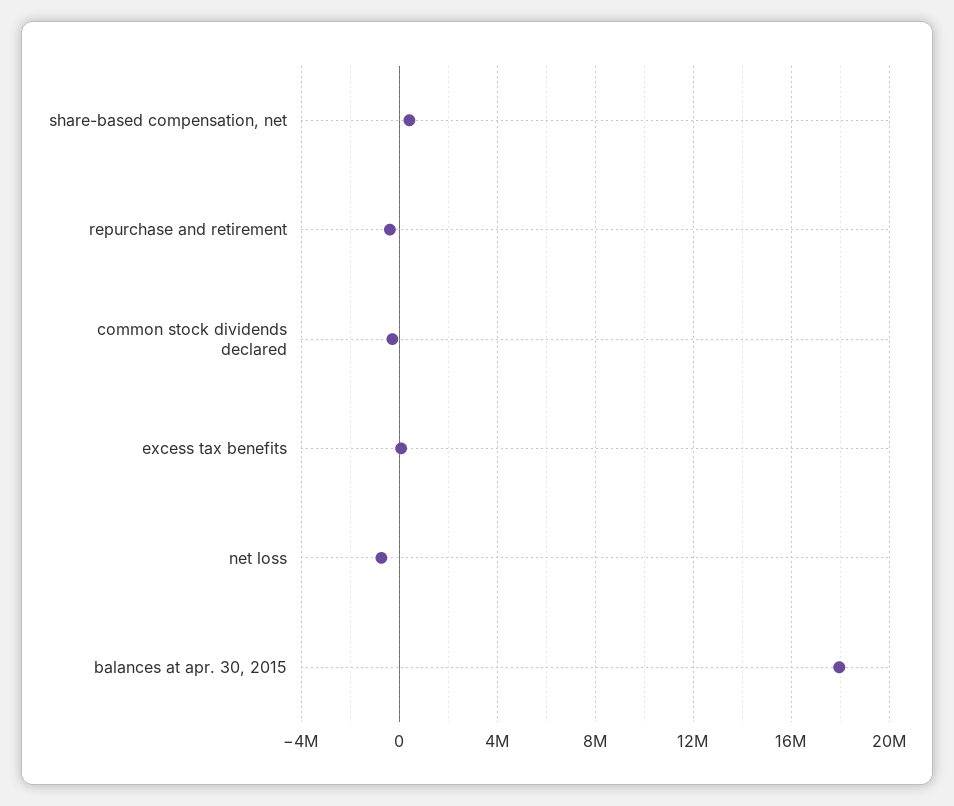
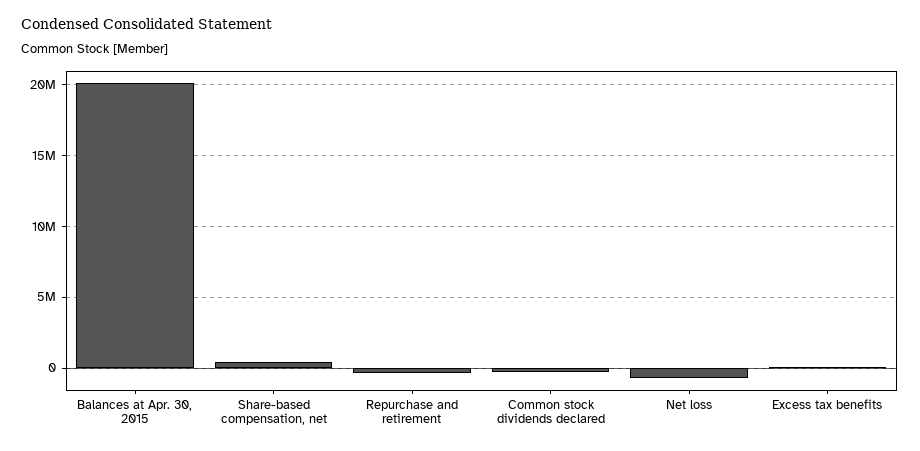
  {
    "share-based compensation, net": 500000,
    "repurchase and retirement": -500000,
    "common stock dividends declared": -500000,
    "excess tax benefits": 0,
    "net loss": -500000,
-   "balances at apr. 30, 2015": 18000000
+   "balances at apr. 30, 2015": 20000000
  }

